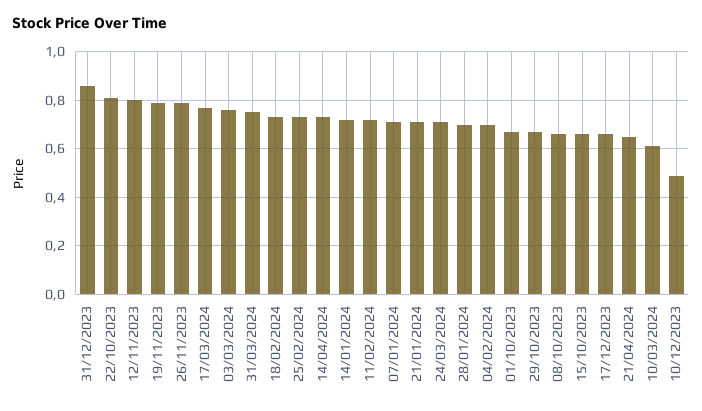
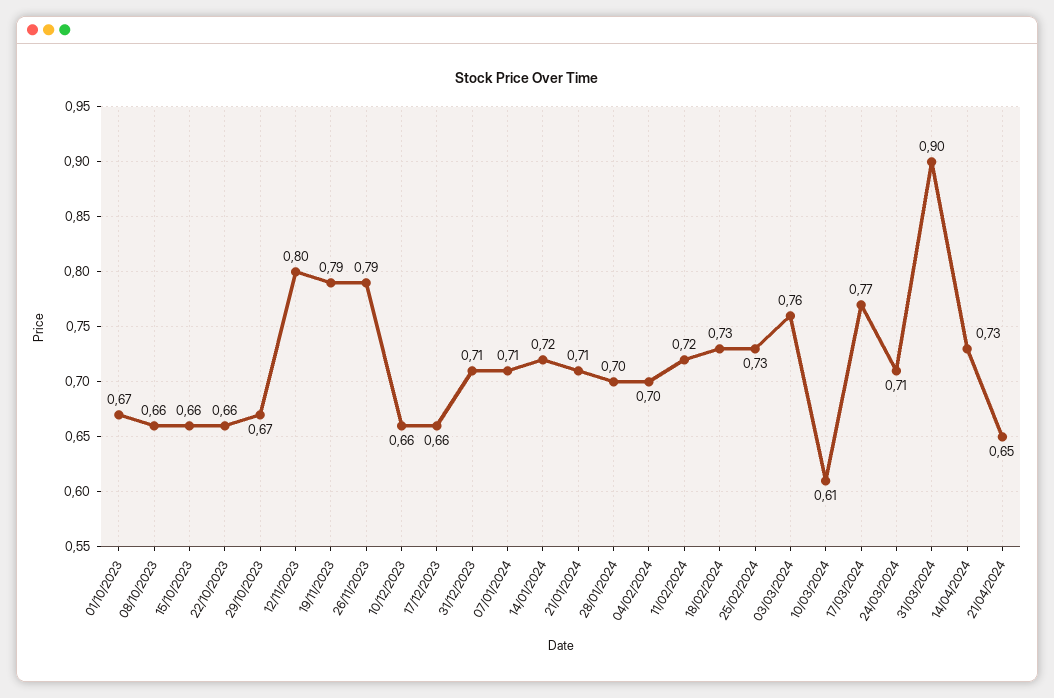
  {
-   "31/12/2023": 0.85,
+   "31/12/2023": 0.71,
-   "22/10/2023": 0.8,
+   "22/10/2023": 0.66,
    "12/11/2023": 0.8,
    "19/11/2023": 0.79,
    "26/11/2023": 0.79,
    "17/03/2024": 0.77,
    "03/03/2024": 0.76,
-   "31/03/2024": 0.75,
+   "31/03/2024": 0.9,
    "18/02/2024": 0.73,
    "25/02/2024": 0.73,
    "14/04/2024": 0.73,
    "14/01/2024": 0.72,
    "11/02/2024": 0.72,
    "07/01/2024": 0.71,
    "21/01/2024": 0.71,
    "24/03/2024": 0.71,
    "28/01/2024": 0.7,
    "04/02/2024": 0.7,
    "01/10/2023": 0.67,
    "29/10/2023": 0.67,
    "08/10/2023": 0.66,
    "15/10/2023": 0.66,
    "17/12/2023": 0.66,
    "21/04/2024": 0.65,
    "10/03/2024": 0.61,
-   "10/12/2023": 0.5
+   "10/12/2023": 0.66
  }

